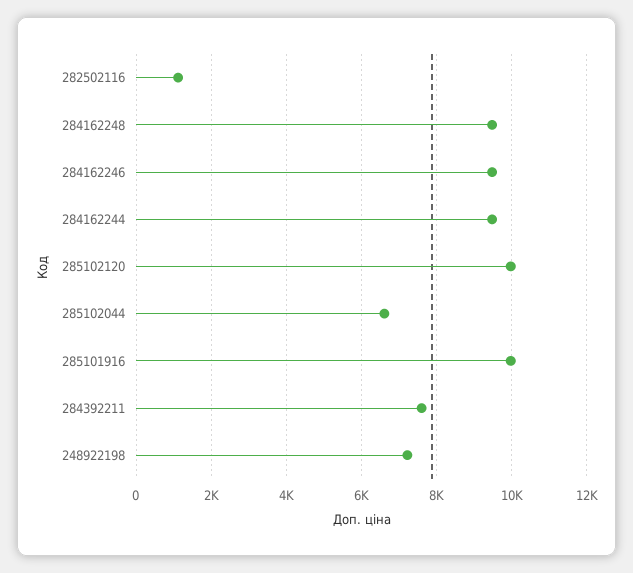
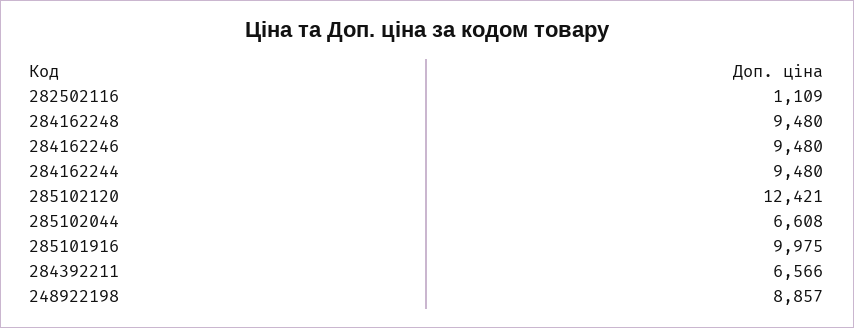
  {
    "282502116": 1109,
    "284162248": 9480,
    "284162246": 9480,
    "284162244": 9480,
-   "285102120": 10000,
+   "285102120": 12421,
    "285102044": 6608,
    "285101916": 9975,
-   "284392211": 7600,
+   "284392211": 6566,
-   "248922198": 7200
+   "248922198": 8857
  }

